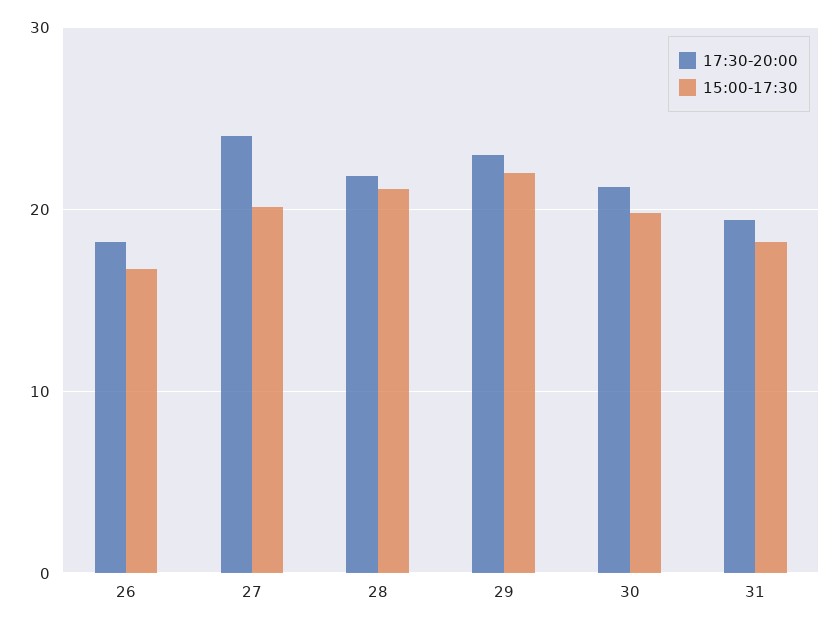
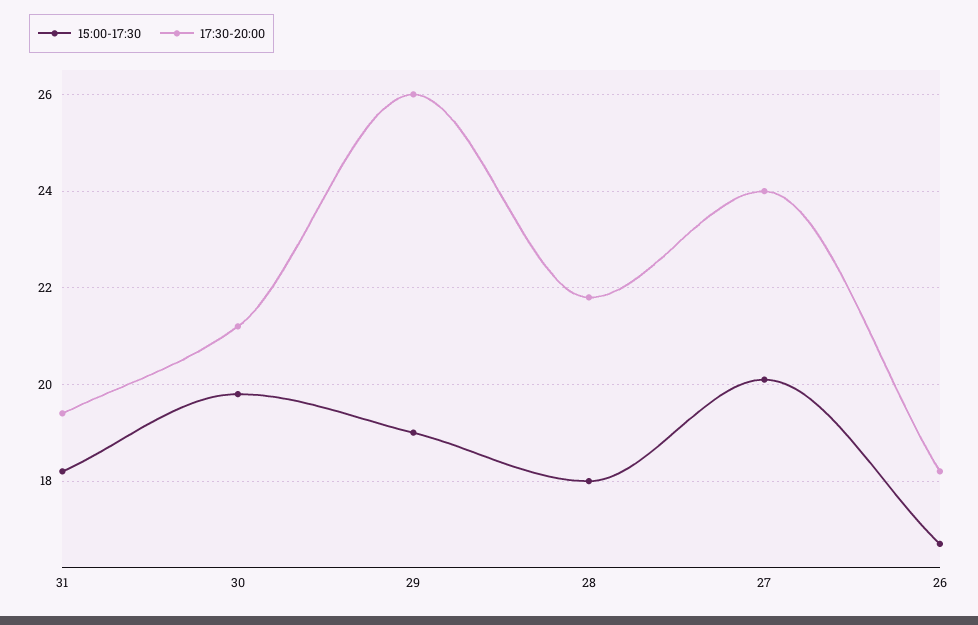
  {
    "17:30-20:00": {
      "26": 18,
      "27": 24,
      "28": 22,
-     "29": 23,
+     "29": 26,
      "30": 21,
      "31": 19.5
    },
    "15:00-17:30": {
      "26": 16.5,
      "27": 20,
-     "28": 21,
+     "28": 18,
-     "29": 22,
+     "29": 19,
      "30": 20,
      "31": 18
    }
  }

